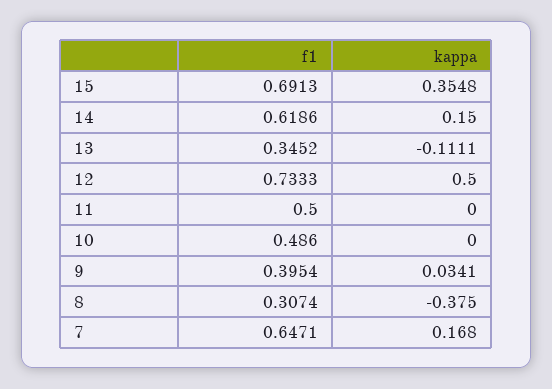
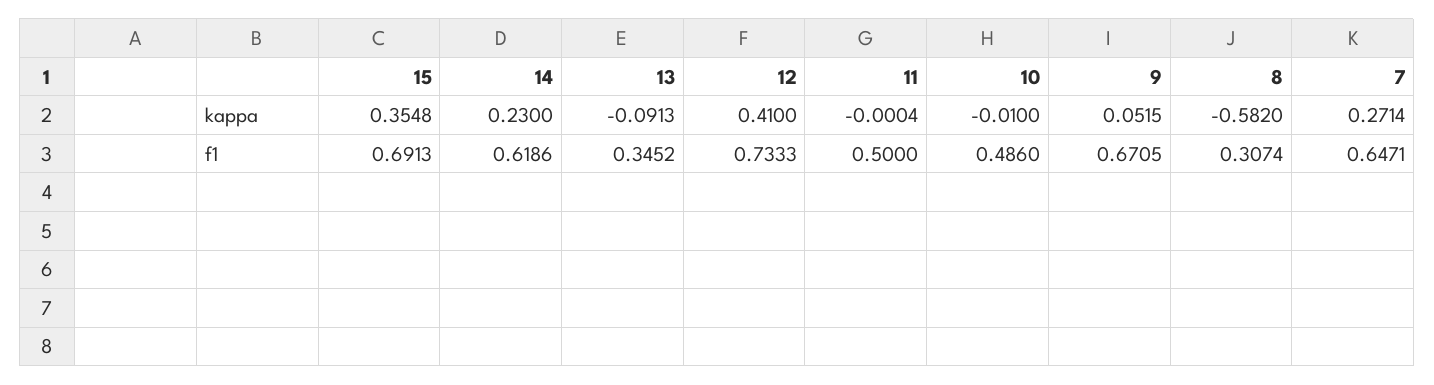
  {
    "f1": {
      "15": 0.6913,
      "14": 0.6186,
      "13": 0.3452,
      "12": 0.7333,
      "11": 0.5,
      "10": 0.486,
-     "9": 0.3954,
+     "9": 0.6705,
      "8": 0.3074,
      "7": 0.6471
    },
    "kappa": {
      "15": 0.3548,
-     "14": 0.15,
+     "14": 0.23,
-     "13": -0.1111,
+     "13": -0.0913,
-     "12": 0.5,
+     "12": 0.41,
-     "11": 0,
+     "11": -0.0004,
-     "10": 0,
+     "10": -0.01,
-     "9": 0.0341,
+     "9": 0.0515,
-     "8": -0.375,
+     "8": -0.582,
-     "7": 0.168
+     "7": 0.2714
    }
  }

